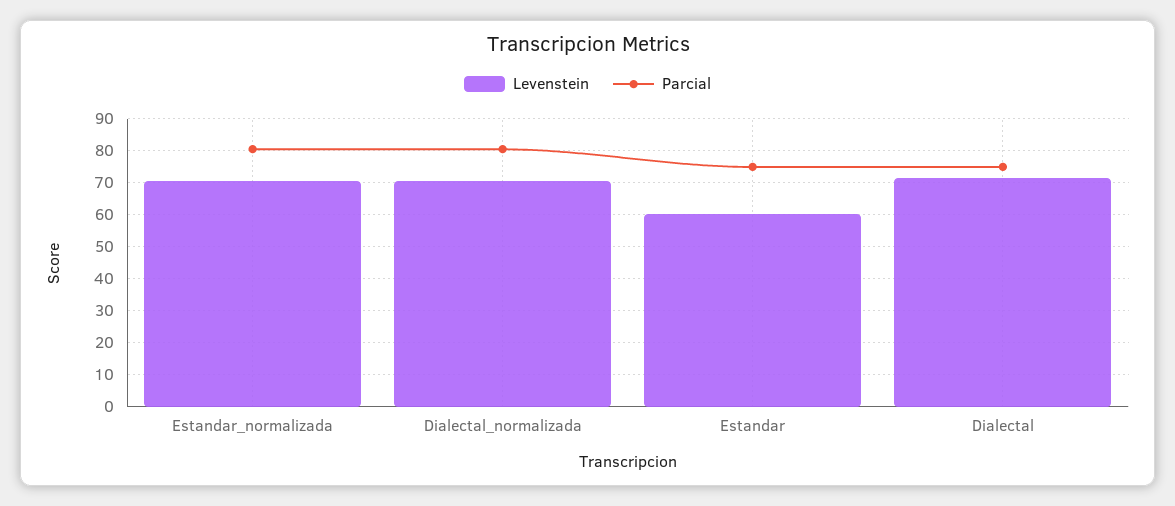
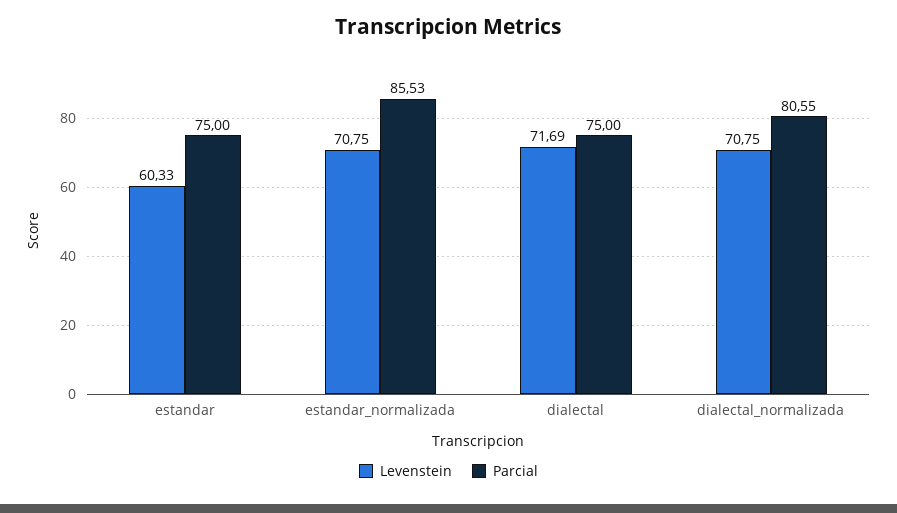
  {
    "Levenstein": {
      "Estandar_normalizada": 70.75,
      "Dialectal_normalizada": 70.75,
      "Estandar": 60.33,
      "Dialectal": 71.69
    },
    "Parcial": {
-     "Estandar_normalizada": 80,
+     "Estandar_normalizada": 85.53,
      "Dialectal_normalizada": 80.55,
      "Estandar": 75,
      "Dialectal": 75
    }
  }

